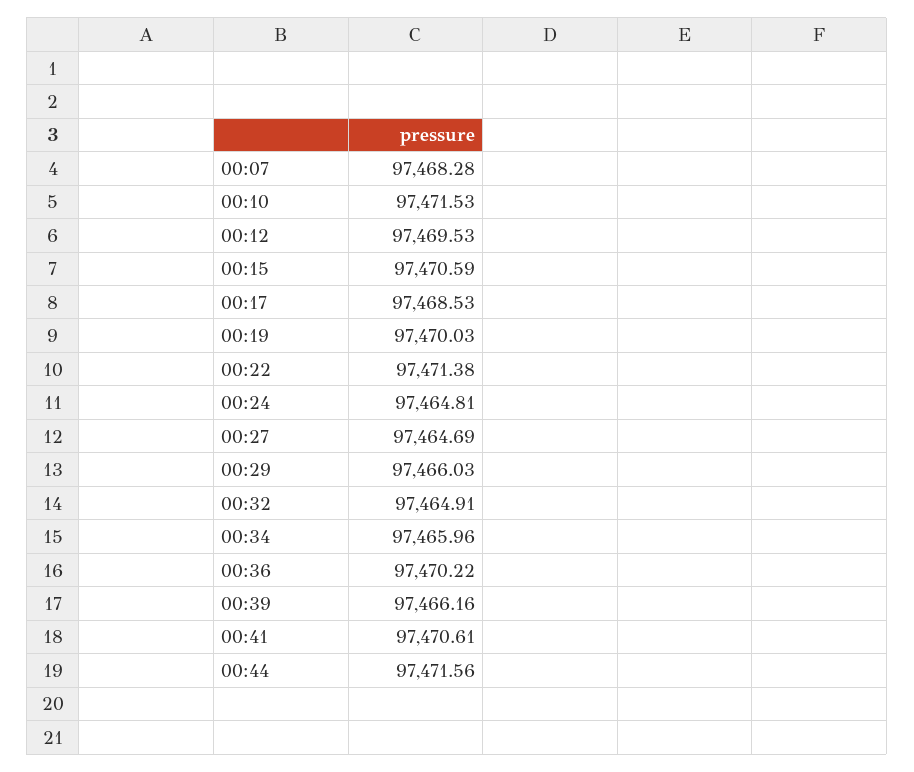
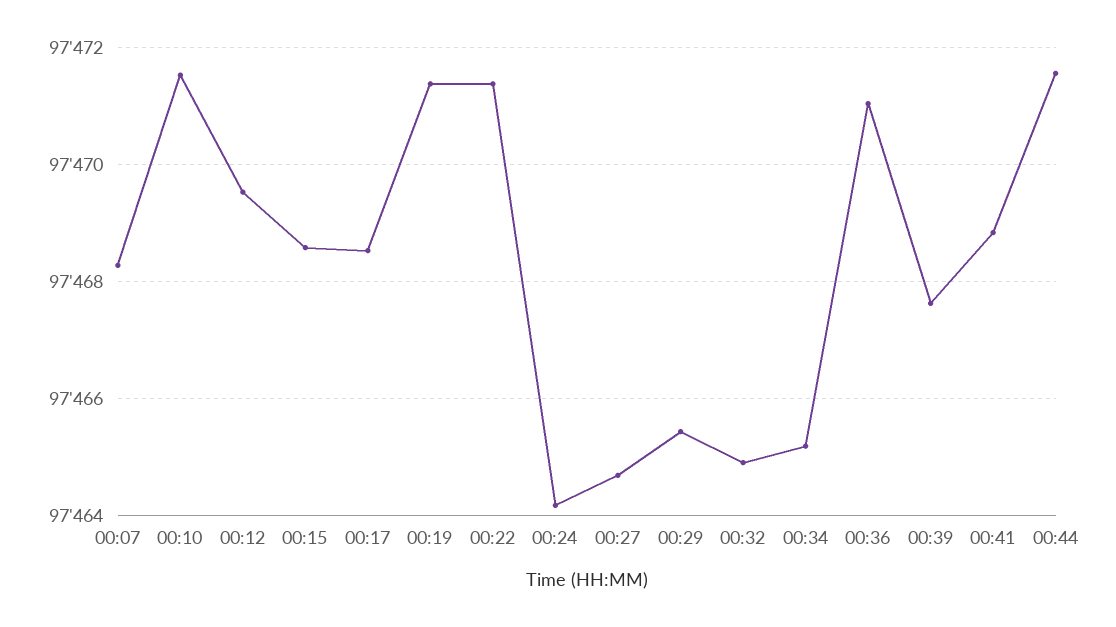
  {
    "00:07": 97468.28,
    "00:10": 97471.53,
    "00:12": 97469.53,
-   "00:15": 97470.59,
+   "00:15": 97468.6,
    "00:17": 97468.53,
-   "00:19": 97470.03,
+   "00:19": 97471.4,
    "00:22": 97471.38,
-   "00:24": 97464.81,
+   "00:24": 97464.2,
    "00:27": 97464.69,
-   "00:29": 97466.03,
+   "00:29": 97465.4,
    "00:32": 97464.91,
-   "00:34": 97465.96,
+   "00:34": 97465.2,
-   "00:36": 97470.22,
+   "00:36": 97471,
-   "00:39": 97466.16,
+   "00:39": 97467.6,
-   "00:41": 97470.61,
+   "00:41": 97468.8,
    "00:44": 97471.56
  }

